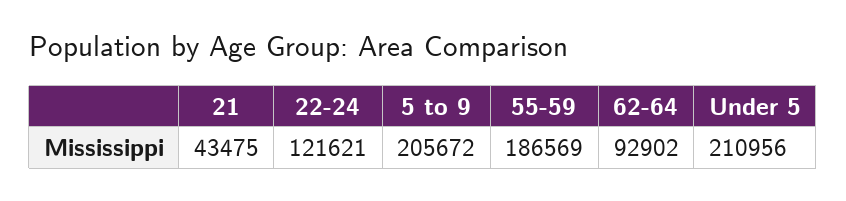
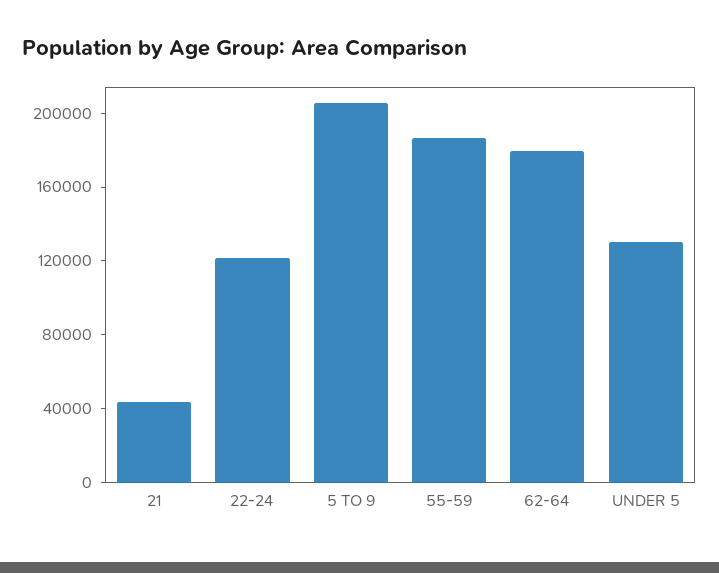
  {
    "21": 43475,
    "22-24": 121621,
    "5 to 9": 205672,
    "55-59": 186569,
-   "62-64": 92902,
+   "62-64": 180000,
-   "Under 5": 210956
+   "Under 5": 130000
  }

